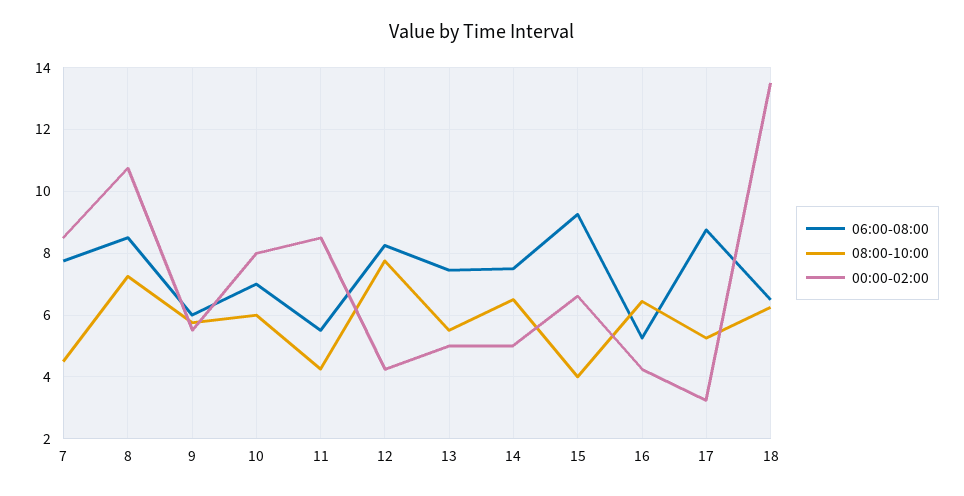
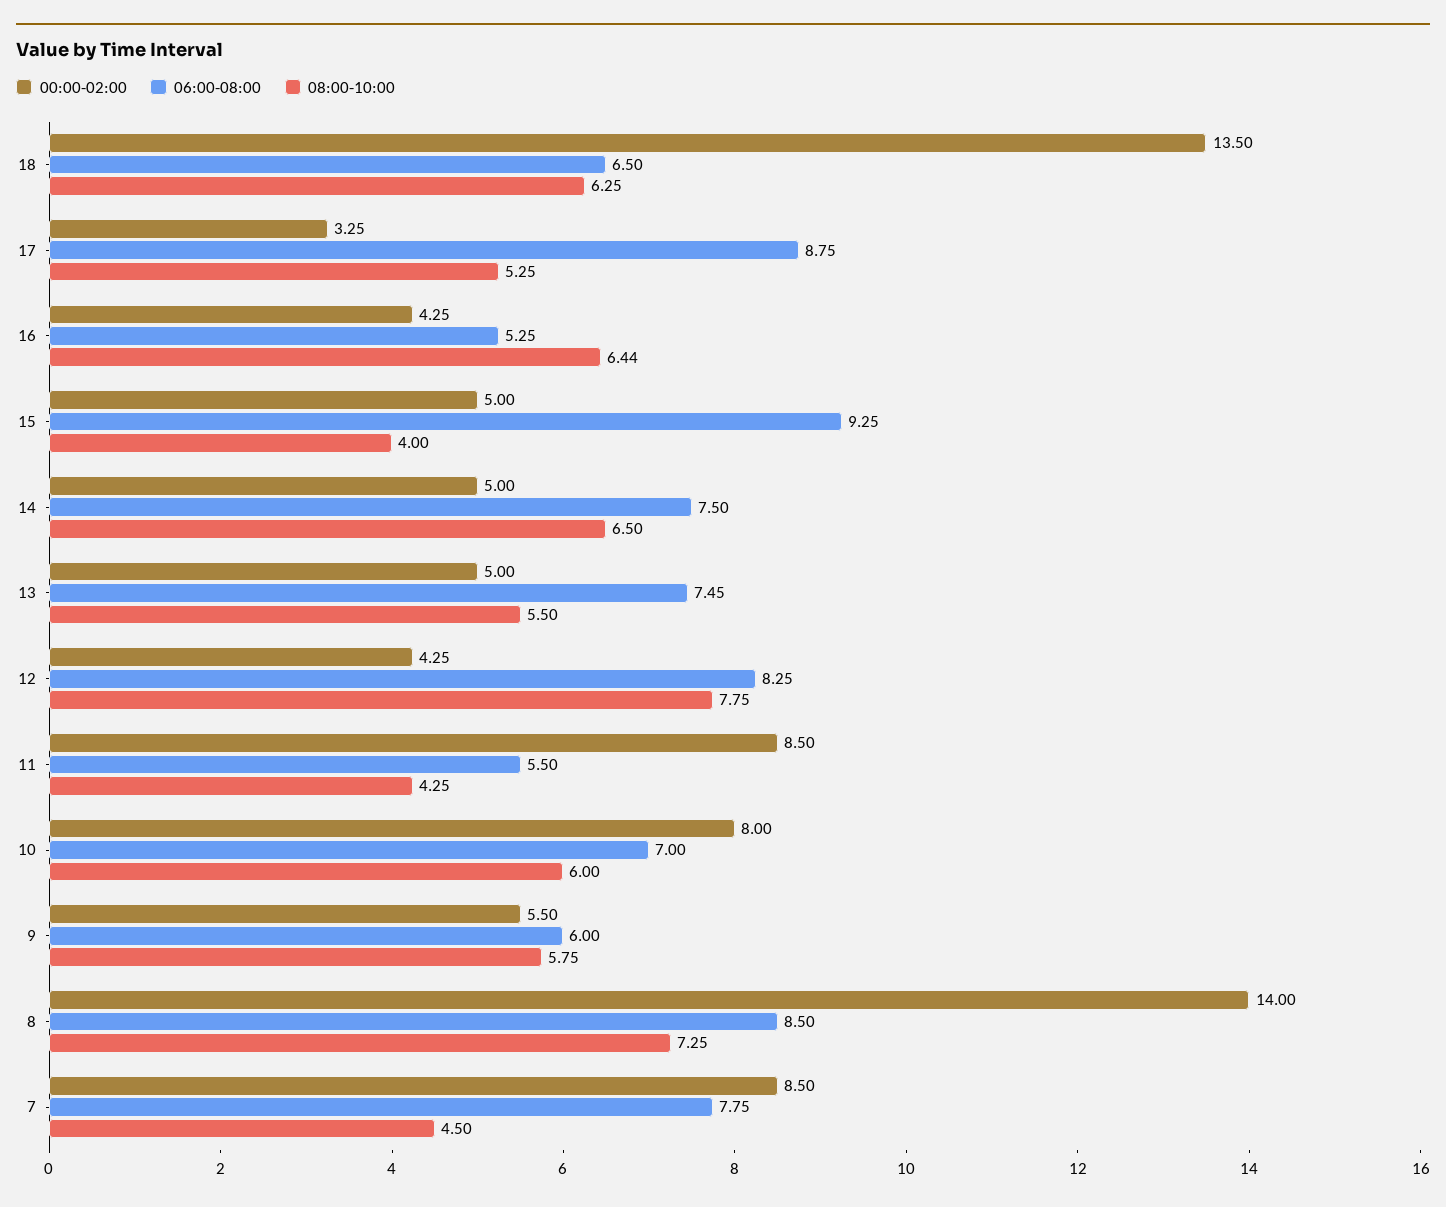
  {
    "06:00-08:00": {
      "7": 7.75,
      "8": 8.5,
      "9": 6,
      "10": 7,
      "11": 5.5,
      "12": 8.25,
      "13": 7.45,
      "14": 7.5,
      "15": 9.25,
      "16": 5.25,
      "17": 8.75,
      "18": 6.5
    },
    "08:00-10:00": {
      "7": 4.5,
      "8": 7.25,
      "9": 5.75,
      "10": 6,
      "11": 4.25,
      "12": 7.75,
      "13": 5.5,
      "14": 6.5,
      "15": 4,
      "16": 6.44,
      "17": 5.25,
      "18": 6.25
    },
    "00:00-02:00": {
      "7": 8.5,
-     "8": 10.8,
+     "8": 14,
      "9": 5.5,
      "10": 8,
      "11": 8.5,
      "12": 4.25,
      "13": 5,
      "14": 5,
-     "15": 6.6,
+     "15": 5,
      "16": 4.25,
      "17": 3.25,
      "18": 13.5
    }
  }

